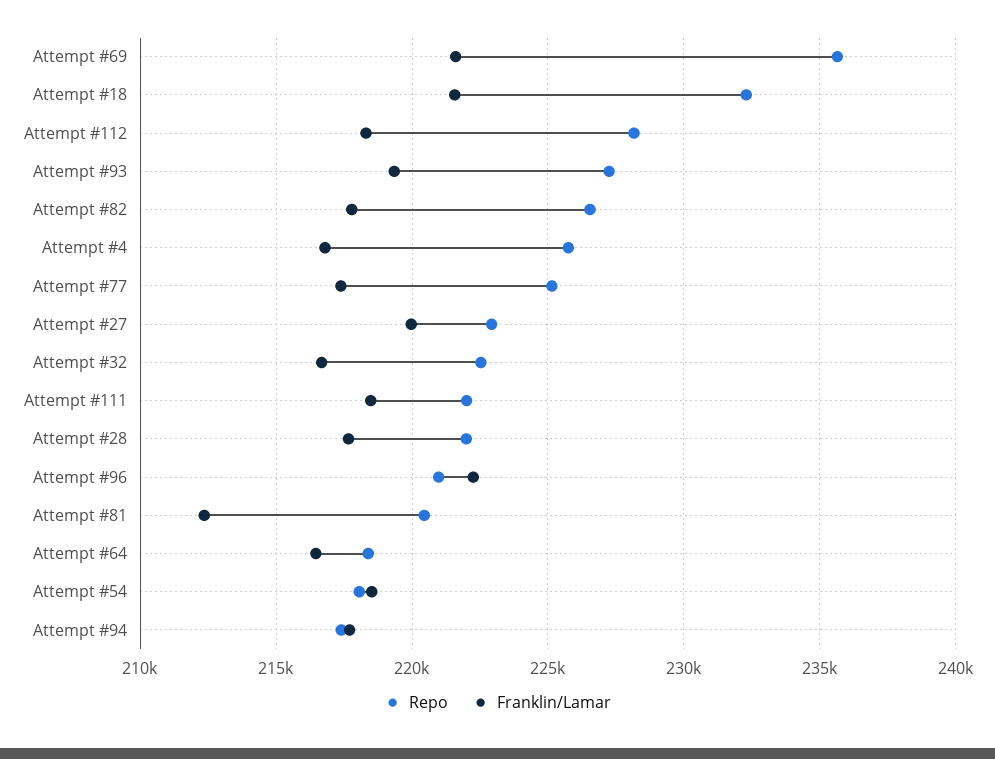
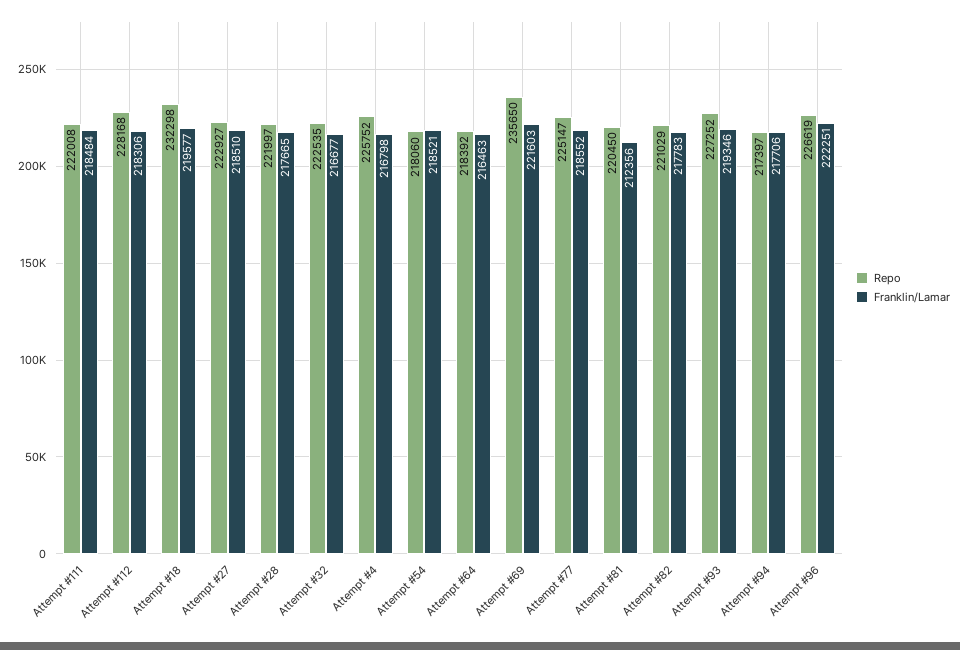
  {
    "Repo": {
      "Attempt #69": 235650,
      "Attempt #18": 232298,
      "Attempt #112": 228168,
      "Attempt #93": 227252,
-     "Attempt #82": 226500,
+     "Attempt #82": 221029,
      "Attempt #4": 225752,
      "Attempt #77": 225147,
      "Attempt #27": 222927,
      "Attempt #32": 222535,
      "Attempt #111": 222008,
      "Attempt #28": 221997,
-     "Attempt #96": 221000,
+     "Attempt #96": 226619,
      "Attempt #81": 220450,
      "Attempt #64": 218392,
      "Attempt #54": 218060,
      "Attempt #94": 217397
    },
    "Franklin/Lamar": {
      "Attempt #69": 221603,
-     "Attempt #18": 221500,
+     "Attempt #18": 219577,
      "Attempt #112": 218306,
      "Attempt #93": 219346,
      "Attempt #82": 217783,
      "Attempt #4": 216798,
-     "Attempt #77": 217500,
+     "Attempt #77": 218552,
-     "Attempt #27": 220000,
+     "Attempt #27": 218510,
      "Attempt #32": 216677,
      "Attempt #111": 218484,
      "Attempt #28": 217665,
      "Attempt #96": 222251,
      "Attempt #81": 212356,
      "Attempt #64": 216463,
      "Attempt #54": 218521,
      "Attempt #94": 217706
    }
  }

